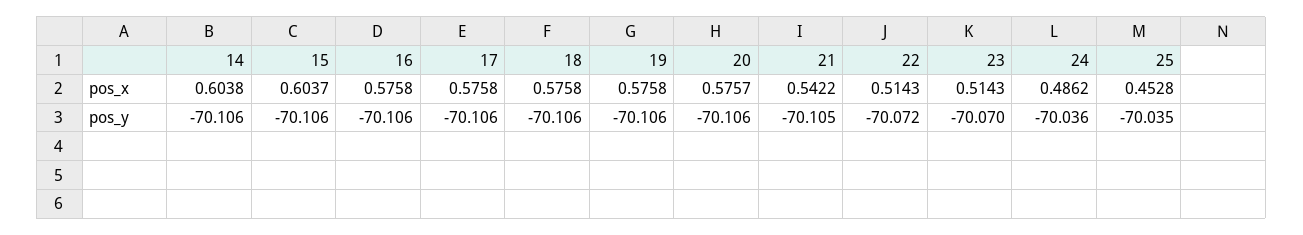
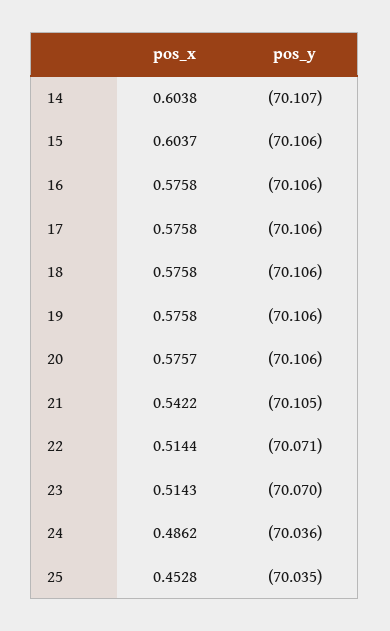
  {
    "14": {
      "pos_x": 0.6038,
-     "pos_y": -70.106
+     "pos_y": -70.107
    },
    "15": {
      "pos_x": 0.6037,
      "pos_y": -70.106
    },
    "16": {
      "pos_x": 0.5758,
      "pos_y": -70.106
    },
    "17": {
      "pos_x": 0.5758,
      "pos_y": -70.106
    },
    "18": {
      "pos_x": 0.5758,
      "pos_y": -70.106
    },
    "19": {
      "pos_x": 0.5758,
      "pos_y": -70.106
    },
    "20": {
      "pos_x": 0.5757,
      "pos_y": -70.106
    },
    "21": {
      "pos_x": 0.5422,
      "pos_y": -70.105
    },
    "22": {
-     "pos_x": 0.5143,
+     "pos_x": 0.5144,
-     "pos_y": -70.072
+     "pos_y": -70.071
    },
    "23": {
      "pos_x": 0.5143,
      "pos_y": -70.07
    },
    "24": {
      "pos_x": 0.4862,
      "pos_y": -70.036
    },
    "25": {
      "pos_x": 0.4528,
      "pos_y": -70.035
    }
  }

